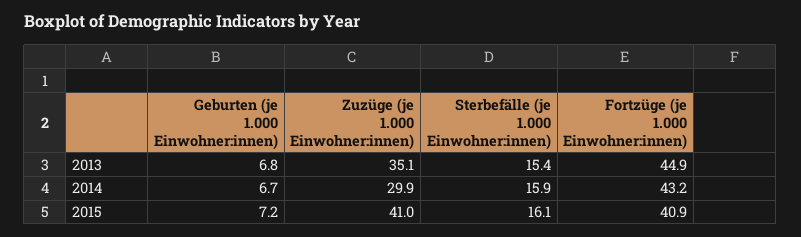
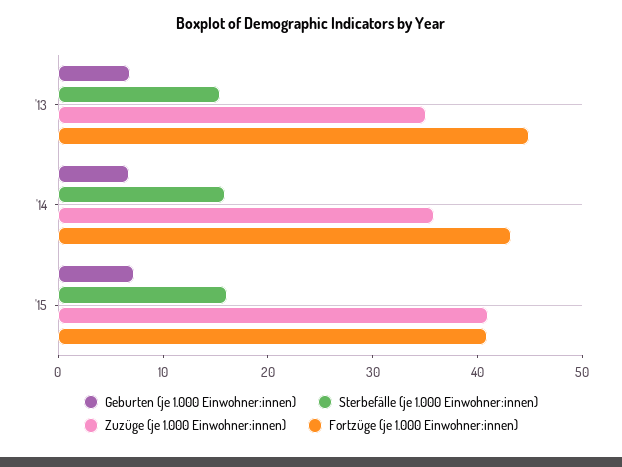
  {
    "Geburten (je 1.000 Einwohner:innen)": {
      "2013": 6.8,
      "2014": 6.7,
      "2015": 7.2
    },
    "Zuzüge (je 1.000 Einwohner:innen)": {
      "2013": 35.1,
-     "2014": 29.9,
+     "2014": 36,
      "2015": 41
    },
    "Sterbefälle (je 1.000 Einwohner:innen)": {
      "2013": 15.4,
      "2014": 15.9,
      "2015": 16.1
    },
    "Fortzüge (je 1.000 Einwohner:innen)": {
      "2013": 44.9,
      "2014": 43.2,
      "2015": 40.9
    }
  }

